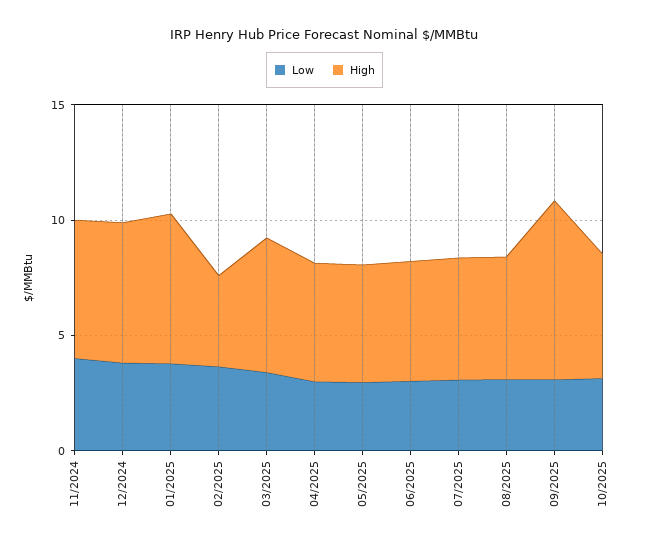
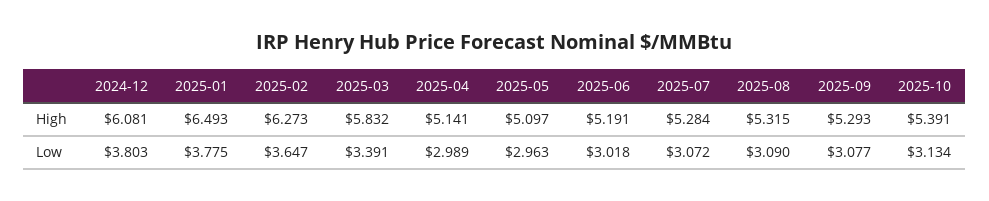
  {
    "Low": {
-     "11/2024": 4,
      "12/2024": 3.803,
      "01/2025": 3.775,
      "02/2025": 3.647,
      "03/2025": 3.391,
      "04/2025": 2.989,
      "05/2025": 2.963,
      "06/2025": 3.018,
      "07/2025": 3.072,
      "08/2025": 3.09,
      "09/2025": 3.077,
      "10/2025": 3.134
    },
    "High": {
-     "11/2024": 6,
      "12/2024": 6.081,
      "01/2025": 6.493,
-     "02/2025": 4,
+     "02/2025": 6.273,
      "03/2025": 5.832,
      "04/2025": 5.141,
      "05/2025": 5.097,
      "06/2025": 5.191,
      "07/2025": 5.284,
      "08/2025": 5.315,
-     "09/2025": 8,
+     "09/2025": 5.293,
      "10/2025": 5.391
    }
  }

